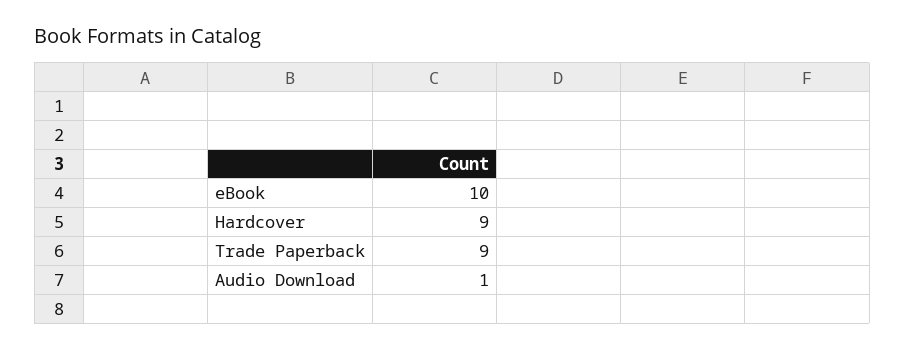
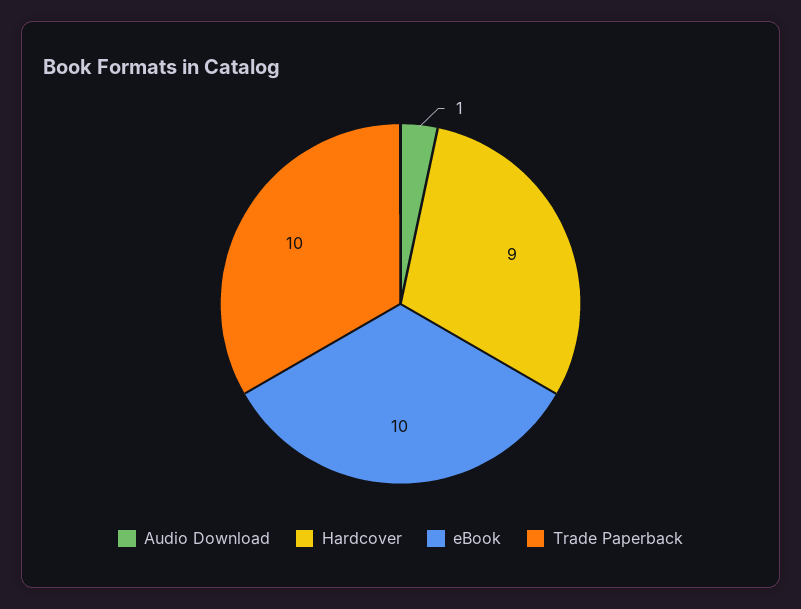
  {
    "eBook": 10,
    "Hardcover": 9,
-   "Trade Paperback": 9,
+   "Trade Paperback": 10,
    "Audio Download": 1
  }

